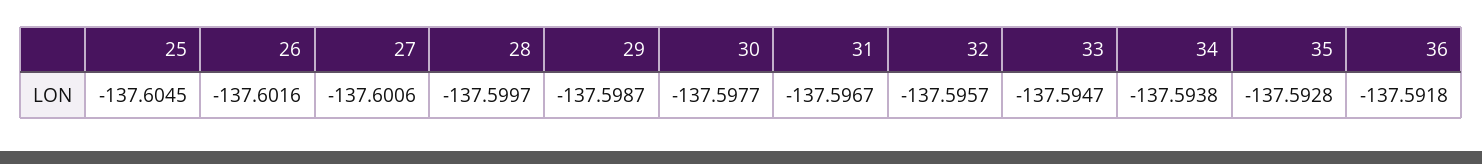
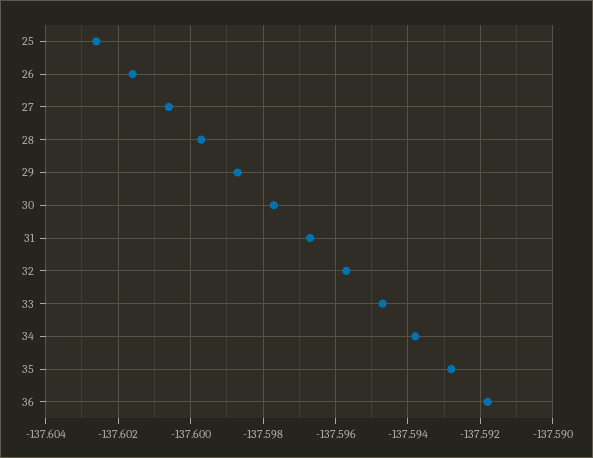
  {
-   "25": -137.6045,
+   "25": -137.6025,
    "26": -137.6016,
    "27": -137.6006,
    "28": -137.5997,
    "29": -137.5987,
    "30": -137.5977,
    "31": -137.5967,
    "32": -137.5957,
    "33": -137.5947,
    "34": -137.5938,
    "35": -137.5928,
    "36": -137.5918
  }

